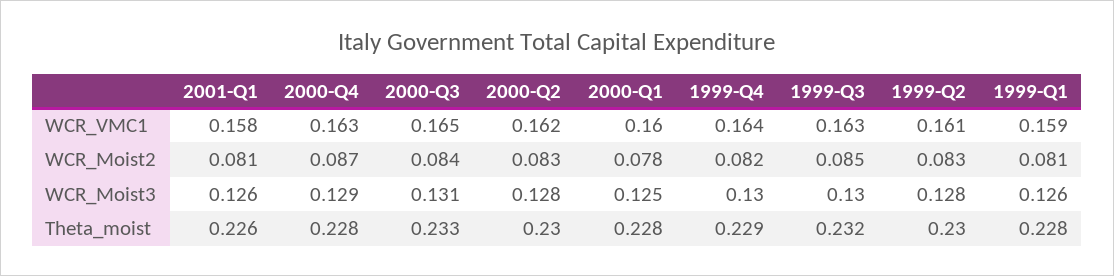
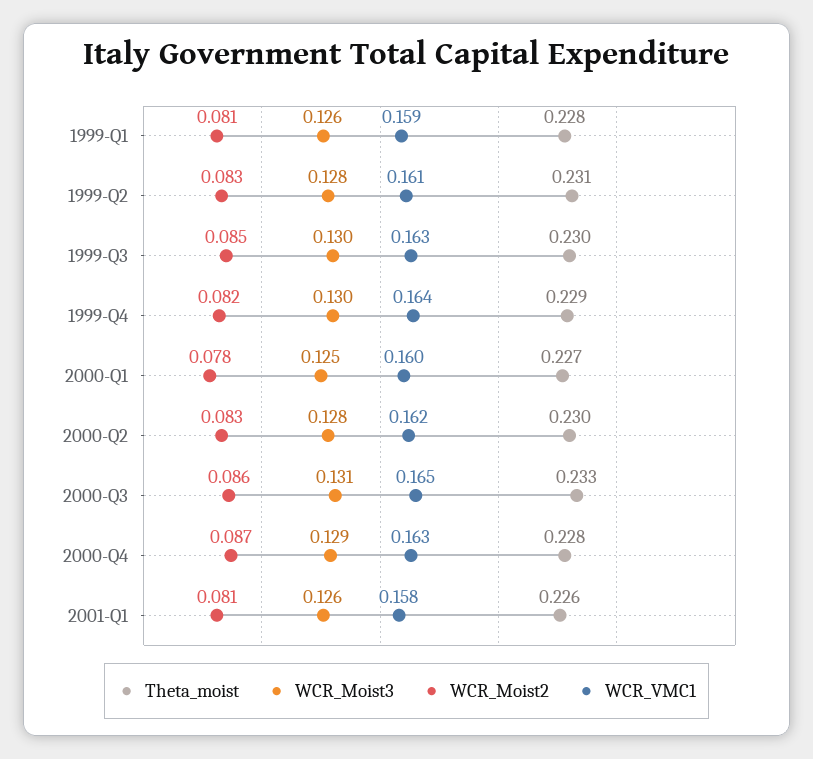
  {
    "WCR_VMC1": {
      "2001-Q1": 0.158,
      "2000-Q4": 0.163,
      "2000-Q3": 0.165,
      "2000-Q2": 0.162,
      "2000-Q1": 0.16,
      "1999-Q4": 0.164,
      "1999-Q3": 0.163,
      "1999-Q2": 0.161,
      "1999-Q1": 0.159
    },
    "WCR_Moist2": {
      "2001-Q1": 0.081,
      "2000-Q4": 0.087,
-     "2000-Q3": 0.084,
+     "2000-Q3": 0.086,
      "2000-Q2": 0.083,
      "2000-Q1": 0.078,
      "1999-Q4": 0.082,
      "1999-Q3": 0.085,
      "1999-Q2": 0.083,
      "1999-Q1": 0.081
    },
    "WCR_Moist3": {
      "2001-Q1": 0.126,
      "2000-Q4": 0.129,
      "2000-Q3": 0.131,
      "2000-Q2": 0.128,
      "2000-Q1": 0.125,
      "1999-Q4": 0.13,
      "1999-Q3": 0.13,
      "1999-Q2": 0.128,
      "1999-Q1": 0.126
    },
    "Theta_moist": {
      "2001-Q1": 0.226,
      "2000-Q4": 0.228,
      "2000-Q3": 0.233,
      "2000-Q2": 0.23,
-     "2000-Q1": 0.228,
+     "2000-Q1": 0.227,
      "1999-Q4": 0.229,
-     "1999-Q3": 0.232,
+     "1999-Q3": 0.23,
-     "1999-Q2": 0.23,
+     "1999-Q2": 0.231,
      "1999-Q1": 0.228
    }
  }

